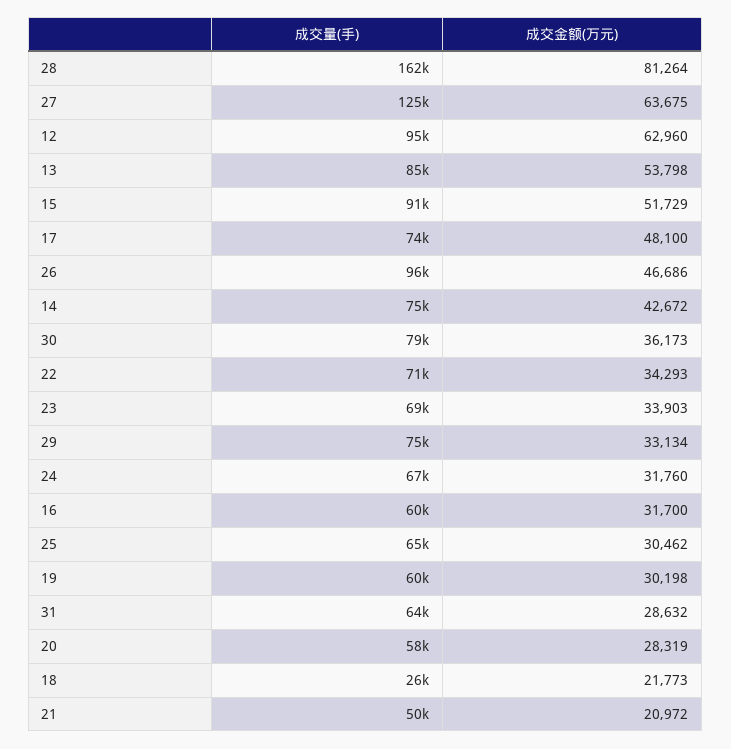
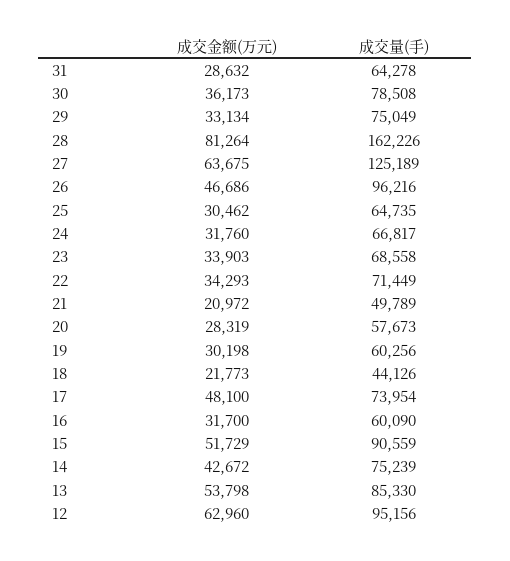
  {
    "成交量(手)": {
      "28": 162226,
      "27": 125189,
      "12": 95156,
      "13": 85330,
      "15": 90559,
      "17": 73954,
      "26": 96216,
      "14": 75239,
      "30": 78508,
      "22": 71449,
      "23": 68558,
      "29": 75049,
      "24": 66817,
      "16": 60090,
      "25": 64735,
      "19": 60256,
      "31": 64278,
      "20": 57673,
-     "18": 26000,
+     "18": 44126,
      "21": 49789
    },
    "成交金额(万元)": {
      "28": 81264,
      "27": 63675,
      "12": 62960,
      "13": 53798,
      "15": 51729,
      "17": 48100,
      "26": 46686,
      "14": 42672,
      "30": 36173,
      "22": 34293,
      "23": 33903,
      "29": 33134,
      "24": 31760,
      "16": 31700,
      "25": 30462,
      "19": 30198,
      "31": 28632,
      "20": 28319,
      "18": 21773,
      "21": 20972
    }
  }

